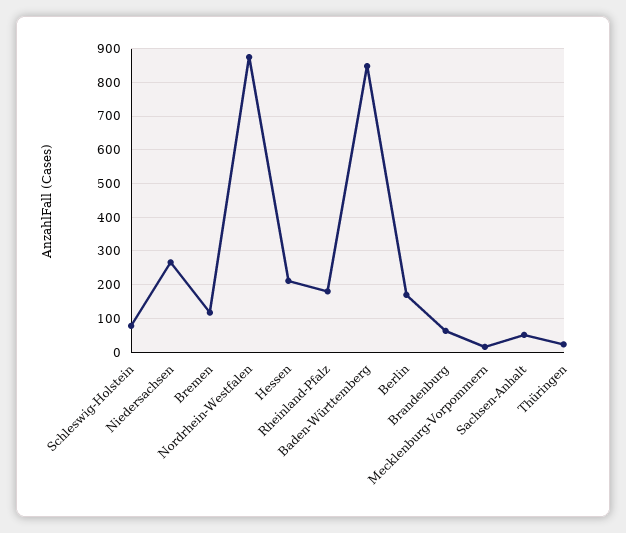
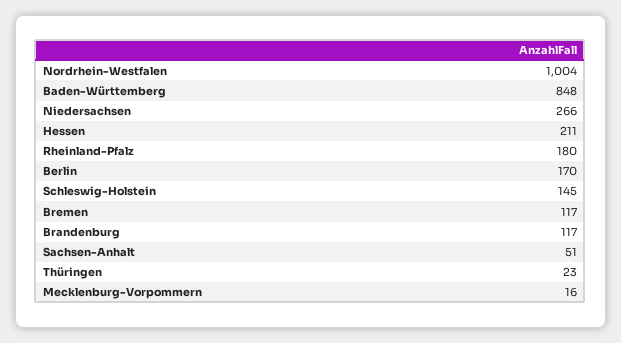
  {
-   "Schleswig-Holstein": 80,
+   "Schleswig-Holstein": 145,
    "Niedersachsen": 266,
    "Bremen": 117,
-   "Nordrhein-Westfalen": 880,
+   "Nordrhein-Westfalen": 1004,
    "Hessen": 211,
    "Rheinland-Pfalz": 180,
    "Baden-Württemberg": 848,
    "Berlin": 170,
-   "Brandenburg": 60,
+   "Brandenburg": 117,
    "Mecklenburg-Vorpommern": 16,
    "Sachsen-Anhalt": 51,
    "Thüringen": 23
  }

